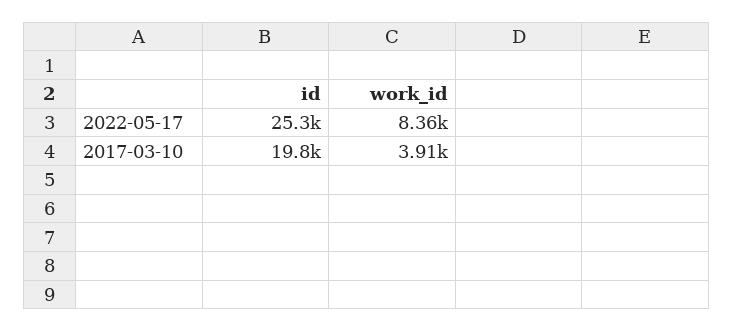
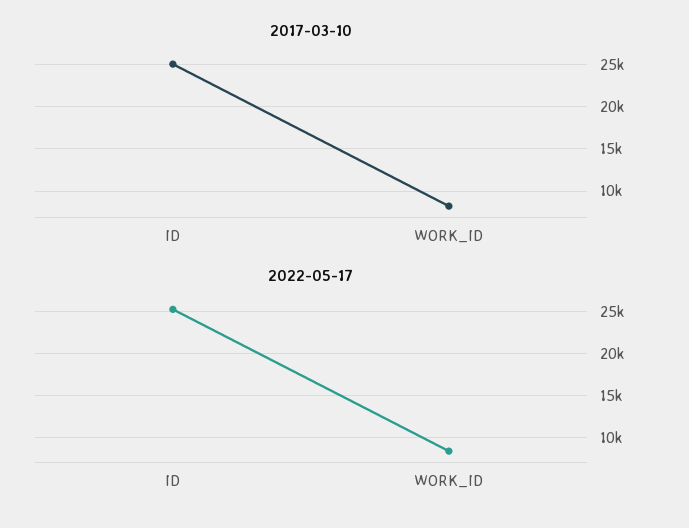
  {
    "2022-05-17": {
      "id": 25300,
      "work_id": 8360
    },
    "2017-03-10": {
-     "id": 19800,
+     "id": 25000,
-     "work_id": 3910
+     "work_id": 8000
    }
  }

